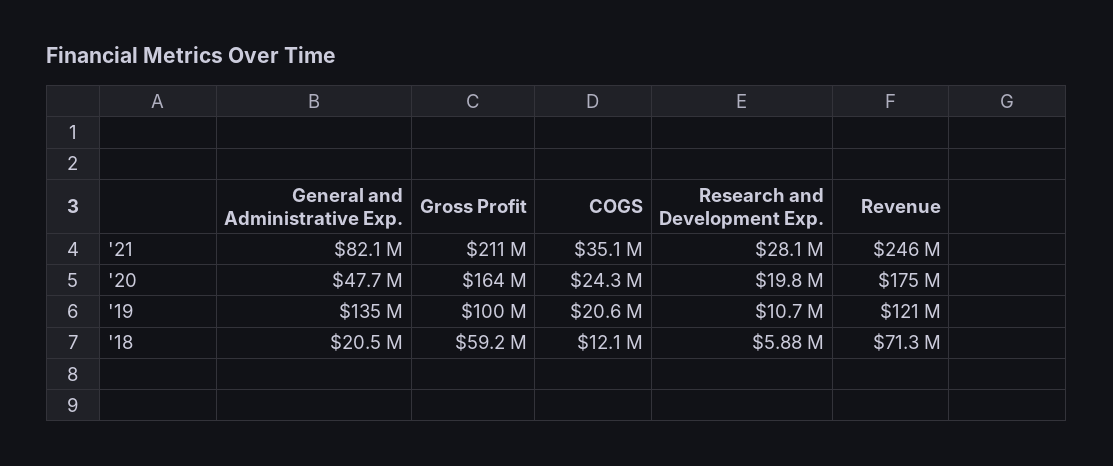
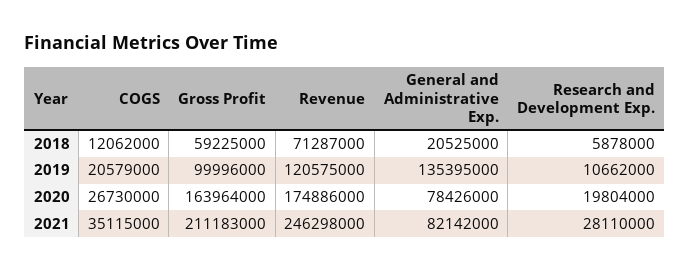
  {
    "General and Administrative Exp.": {
      "'21": 82142000,
-     "'20": 47700000,
+     "'20": 78426000,
      "'19": 135395000,
      "'18": 20525000
    },
    "Gross Profit": {
      "'21": 211183000,
      "'20": 163964000,
      "'19": 99996000,
      "'18": 59225000
    },
    "COGS": {
      "'21": 35115000,
-     "'20": 24300000,
+     "'20": 26730000,
      "'19": 20579000,
      "'18": 12062000
    },
    "Research and Development Exp.": {
      "'21": 28110000,
      "'20": 19804000,
      "'19": 10662000,
      "'18": 5878000
    },
    "Revenue": {
      "'21": 246298000,
      "'20": 174886000,
      "'19": 120575000,
      "'18": 71287000
    }
  }

